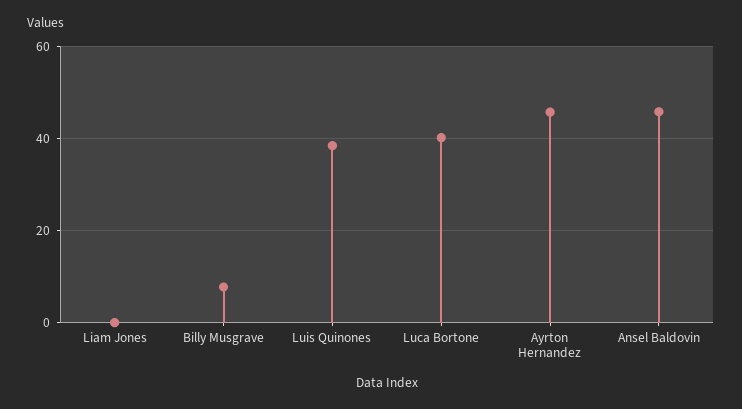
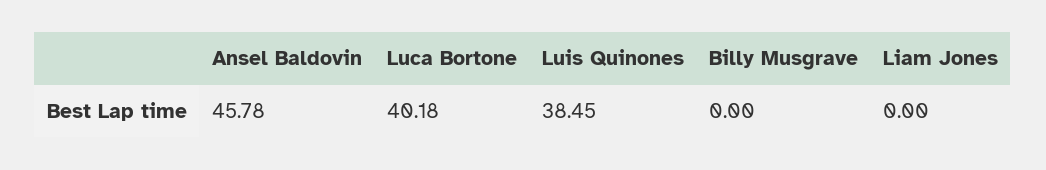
  {
    "Liam Jones": 0,
-   "Billy Musgrave": 8,
+   "Billy Musgrave": 0,
    "Luis Quinones": 38.45,
    "Luca Bortone": 40.18,
-   "Ayrton Hernandez": 46,
    "Ansel Baldovin": 45.78
  }

